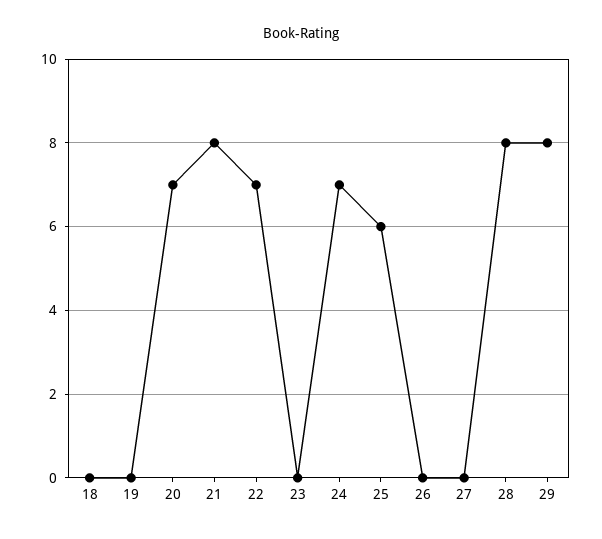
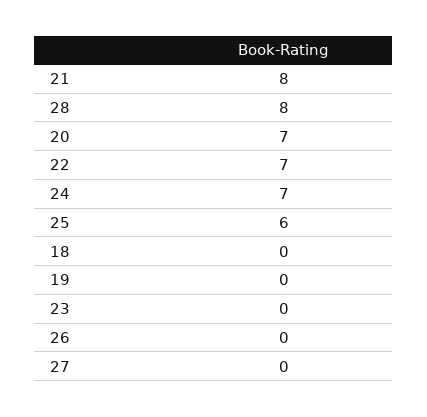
  {
    "18": 0,
    "19": 0,
    "20": 7,
    "21": 8,
    "22": 7,
    "23": 0,
    "24": 7,
    "25": 6,
    "26": 0,
    "27": 0,
-   "28": 8,
+   "28": 8
-   "29": 8
  }

